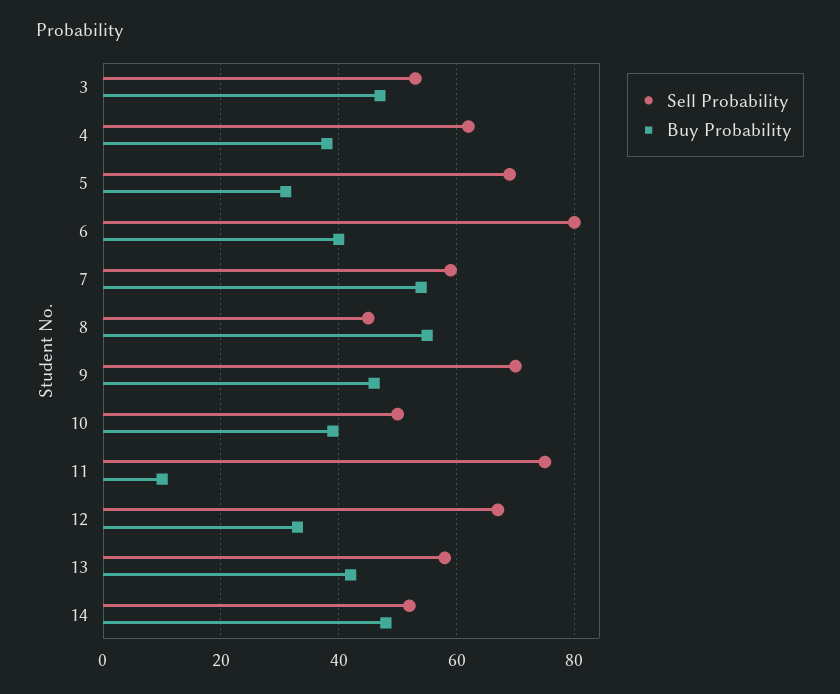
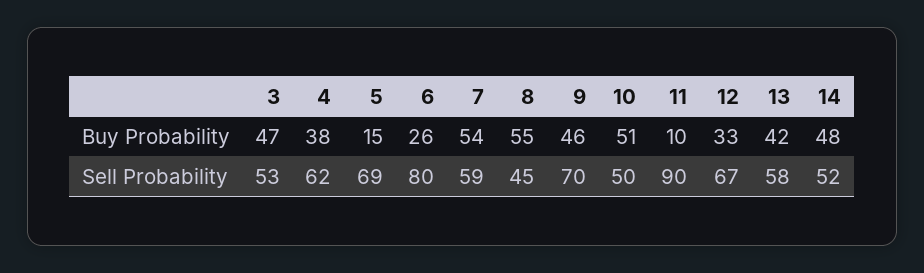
  {
    "Sell Probability": {
      "3": 53,
      "4": 62,
      "5": 69,
      "6": 80,
      "7": 59,
      "8": 45,
      "9": 70,
      "10": 50,
-     "11": 75,
+     "11": 90,
      "12": 67,
      "13": 58,
      "14": 52
    },
    "Buy Probability": {
      "3": 47,
      "4": 38,
-     "5": 30,
+     "5": 15,
-     "6": 40,
+     "6": 26,
      "7": 54,
      "8": 55,
      "9": 46,
-     "10": 40,
+     "10": 51,
      "11": 10,
      "12": 33,
      "13": 42,
      "14": 48
    }
  }

